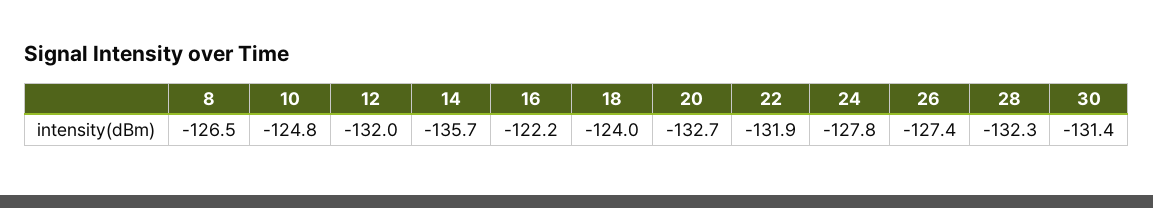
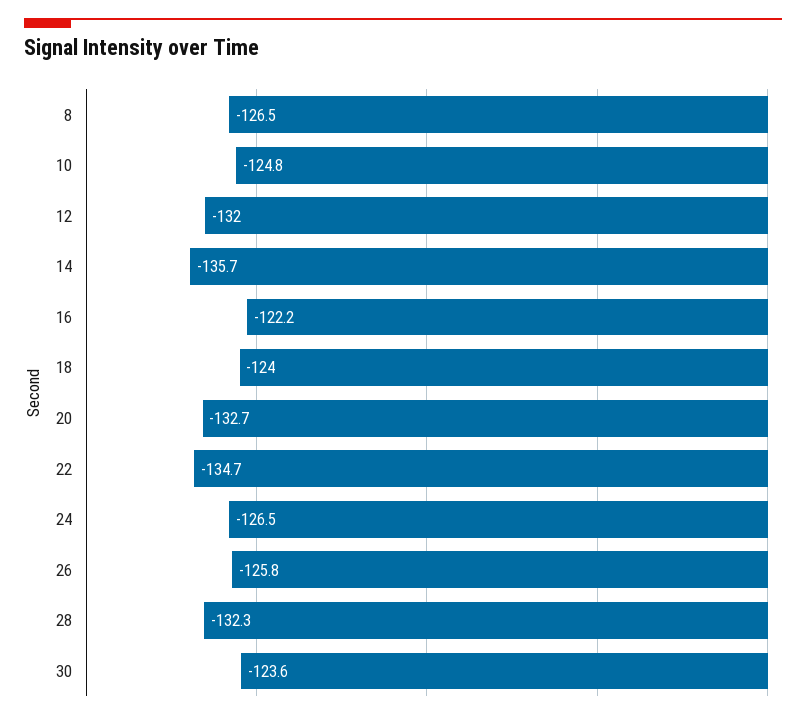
  {
    "8": -126.5,
    "10": -124.8,
    "12": -132,
    "14": -135.7,
    "16": -122.2,
    "18": -124,
    "20": -132.7,
-   "22": -131.9,
+   "22": -134.7,
-   "24": -127.8,
+   "24": -126.5,
-   "26": -127.4,
+   "26": -125.8,
    "28": -132.3,
-   "30": -131.4
+   "30": -123.6
  }

